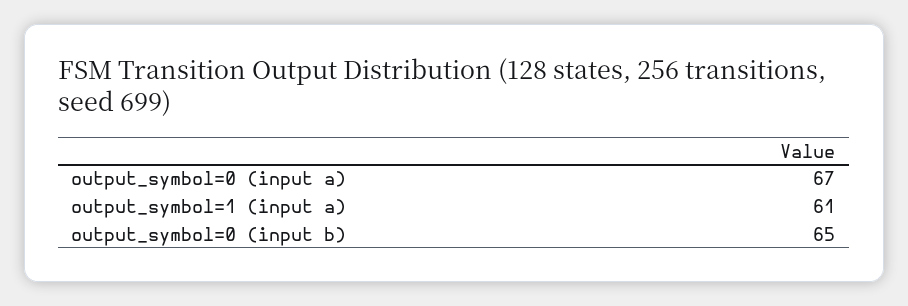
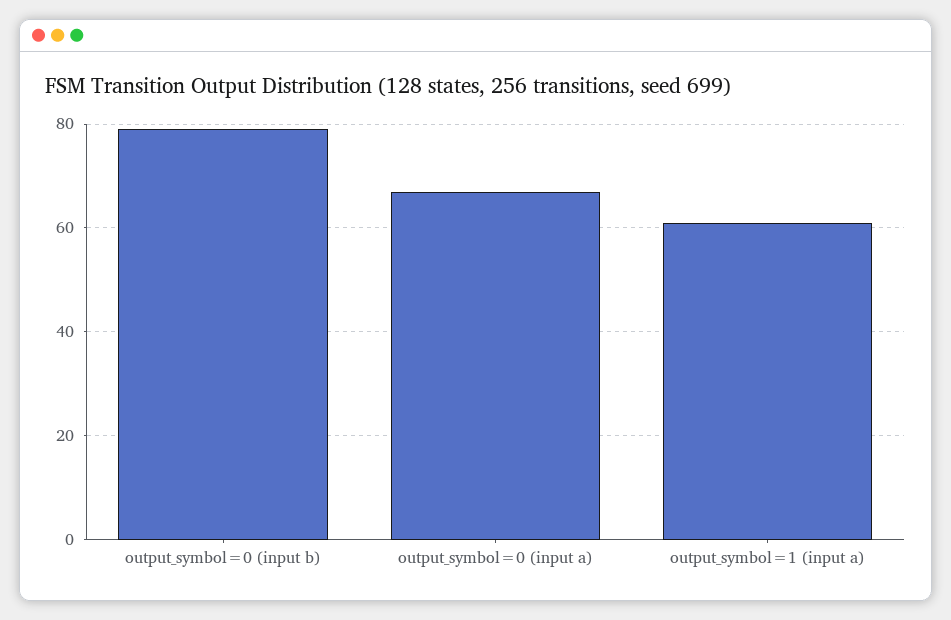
  {
    "output_symbol=0 (input a)": 67,
    "output_symbol=1 (input a)": 61,
-   "output_symbol=0 (input b)": 65
+   "output_symbol=0 (input b)": 80
  }

